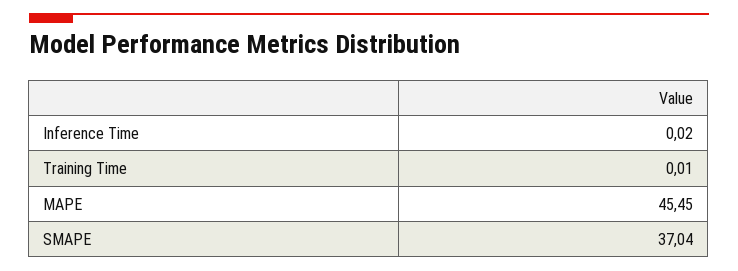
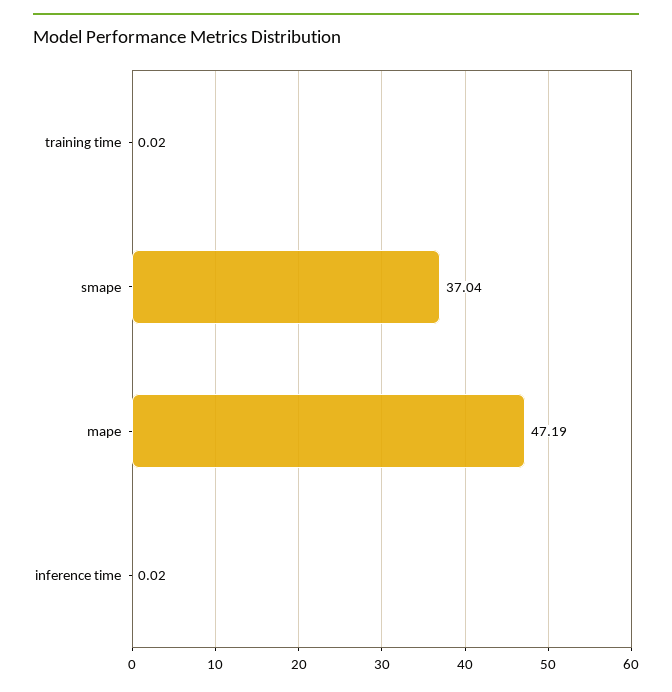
  {
    "Inference Time": 0.02,
-   "Training Time": 0.01,
+   "Training Time": 0.02,
-   "MAPE": 45.45,
+   "MAPE": 47.19,
    "SMAPE": 37.04
  }

